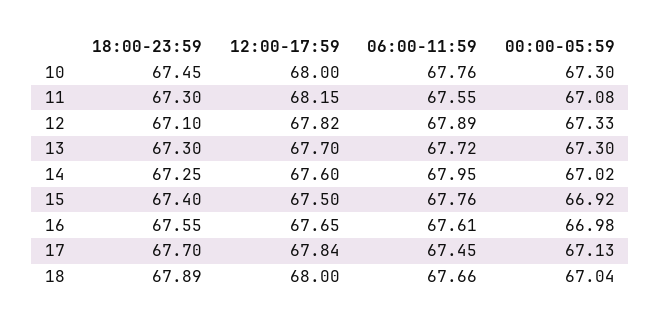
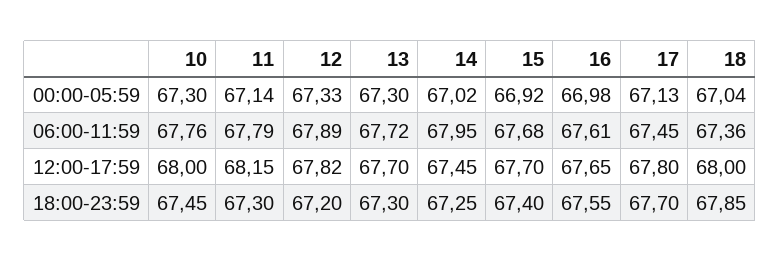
  {
    "18:00-23:59": {
      "10": 67.45,
      "11": 67.3,
-     "12": 67.1,
+     "12": 67.2,
      "13": 67.3,
      "14": 67.25,
      "15": 67.4,
      "16": 67.55,
      "17": 67.7,
-     "18": 67.89
+     "18": 67.85
    },
    "12:00-17:59": {
      "10": 68,
      "11": 68.15,
      "12": 67.82,
      "13": 67.7,
-     "14": 67.6,
+     "14": 67.45,
-     "15": 67.5,
+     "15": 67.7,
      "16": 67.65,
-     "17": 67.84,
+     "17": 67.8,
      "18": 68
    },
    "06:00-11:59": {
      "10": 67.76,
-     "11": 67.55,
+     "11": 67.79,
      "12": 67.89,
      "13": 67.72,
      "14": 67.95,
-     "15": 67.76,
+     "15": 67.68,
      "16": 67.61,
      "17": 67.45,
-     "18": 67.66
+     "18": 67.36
    },
    "00:00-05:59": {
      "10": 67.3,
-     "11": 67.08,
+     "11": 67.14,
      "12": 67.33,
      "13": 67.3,
      "14": 67.02,
      "15": 66.92,
      "16": 66.98,
      "17": 67.13,
      "18": 67.04
    }
  }

